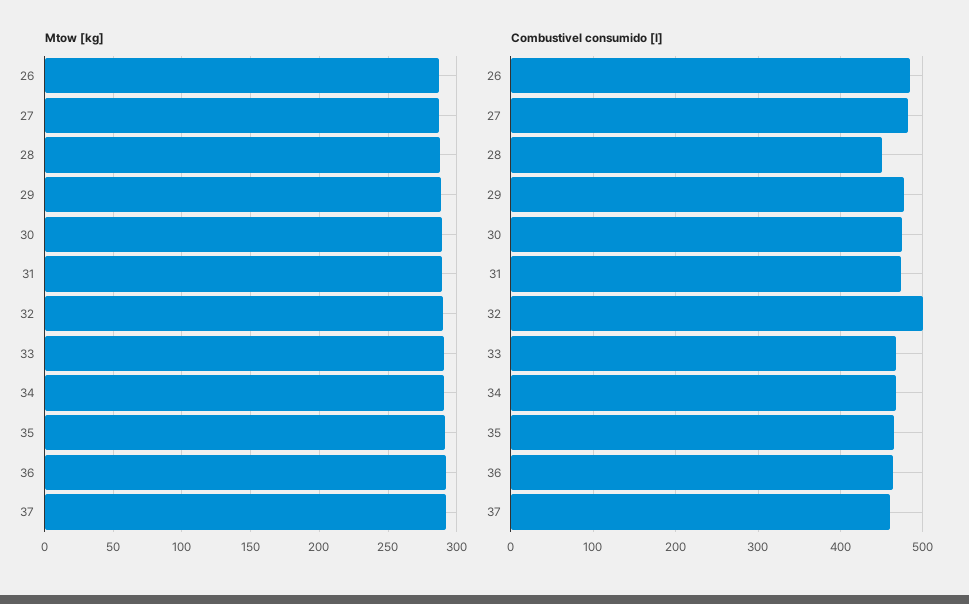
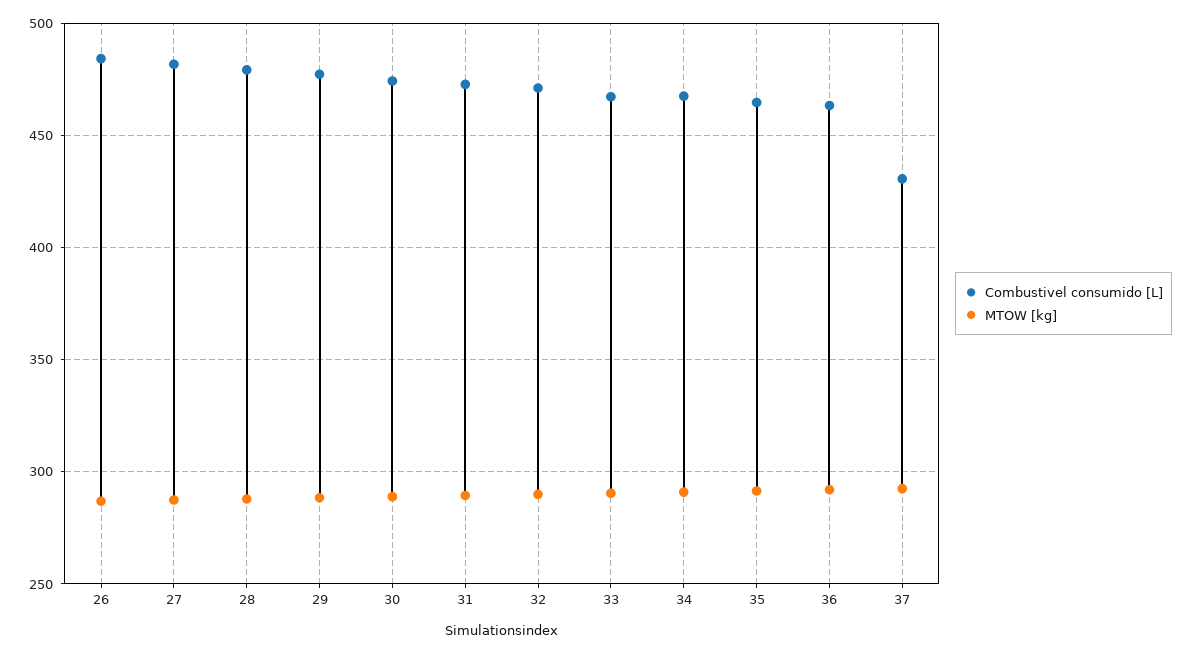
  {
    "Mtow [kg]": {
      "26": 285,
      "27": 285,
      "28": 290,
      "29": 290,
      "30": 290,
      "31": 290,
      "32": 290,
      "33": 290,
      "34": 290,
      "35": 290,
      "36": 290,
      "37": 290
    },
    "Combustivel consumido [l]": {
      "26": 485,
      "27": 480,
-     "28": 450,
+     "28": 480,
      "29": 475,
      "30": 475,
      "31": 475,
-     "32": 500,
+     "32": 470,
      "33": 465,
      "34": 470,
      "35": 465,
      "36": 465,
-     "37": 460
+     "37": 430
    }
  }

